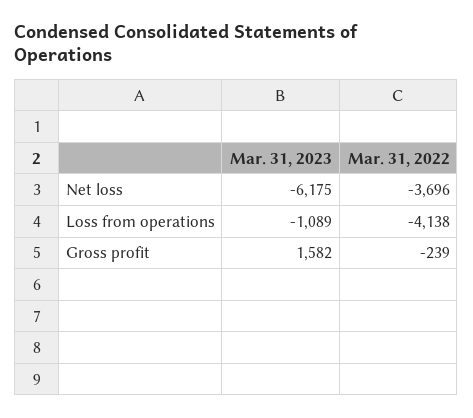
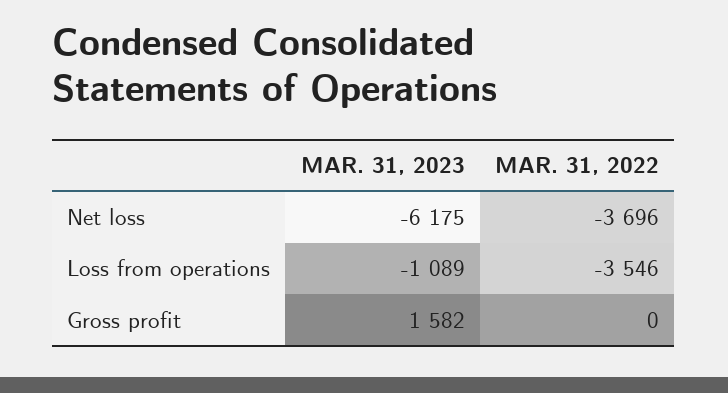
  {
    "Mar. 31, 2023": {
      "Net loss": -6175,
      "Loss from operations": -1089,
      "Gross profit": 1582
    },
    "Mar. 31, 2022": {
      "Net loss": -3696,
-     "Loss from operations": -4138,
+     "Loss from operations": -3546,
-     "Gross profit": -239
+     "Gross profit": 0
    }
  }

